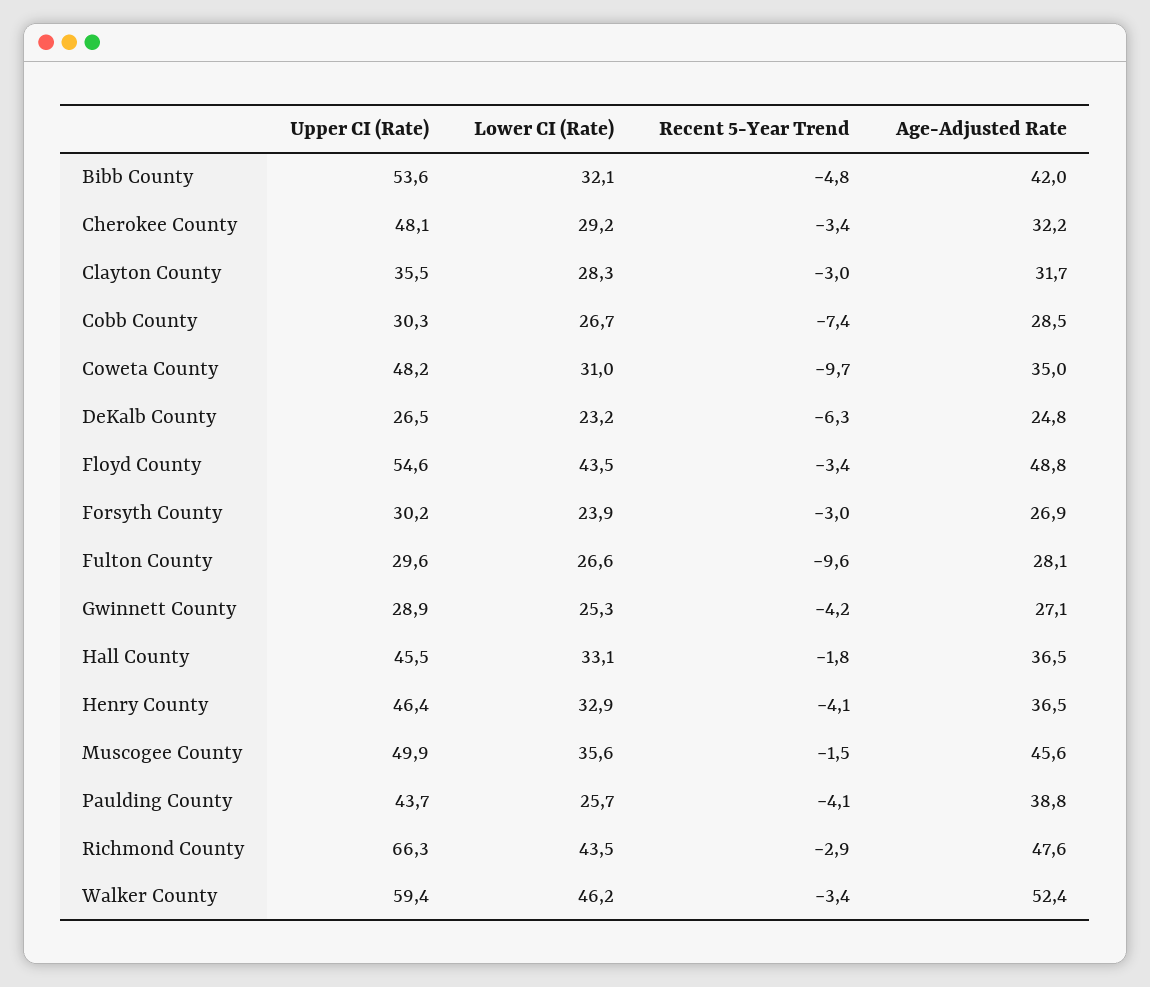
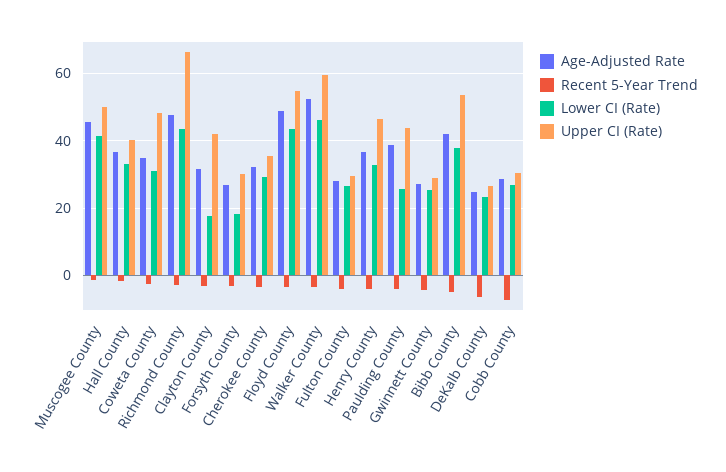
  {
    "Upper CI (Rate)": {
      "Bibb County": 53.6,
-     "Cherokee County": 48.1,
+     "Cherokee County": 36,
-     "Clayton County": 35.5,
+     "Clayton County": 42,
      "Cobb County": 30.3,
      "Coweta County": 48.2,
      "DeKalb County": 26.5,
      "Floyd County": 54.6,
      "Forsyth County": 30.2,
      "Fulton County": 29.6,
      "Gwinnett County": 28.9,
-     "Hall County": 45.5,
+     "Hall County": 40,
      "Henry County": 46.4,
      "Muscogee County": 49.9,
      "Paulding County": 43.7,
      "Richmond County": 66.3,
      "Walker County": 59.4
    },
    "Lower CI (Rate)": {
-     "Bibb County": 32.1,
+     "Bibb County": 38,
      "Cherokee County": 29.2,
-     "Clayton County": 28.3,
+     "Clayton County": 18,
      "Cobb County": 26.7,
      "Coweta County": 31,
      "DeKalb County": 23.2,
      "Floyd County": 43.5,
-     "Forsyth County": 23.9,
+     "Forsyth County": 18,
      "Fulton County": 26.6,
      "Gwinnett County": 25.3,
      "Hall County": 33.1,
      "Henry County": 32.9,
-     "Muscogee County": 35.6,
+     "Muscogee County": 42,
      "Paulding County": 25.7,
      "Richmond County": 43.5,
      "Walker County": 46.2
    },
    "Recent 5-Year Trend": {
      "Bibb County": -4.8,
      "Cherokee County": -3.4,
      "Clayton County": -3,
      "Cobb County": -7.4,
-     "Coweta County": -9.7,
+     "Coweta County": -2,
      "DeKalb County": -6.3,
      "Floyd County": -3.4,
      "Forsyth County": -3,
-     "Fulton County": -9.6,
+     "Fulton County": -4,
      "Gwinnett County": -4.2,
      "Hall County": -1.8,
      "Henry County": -4.1,
      "Muscogee County": -1.5,
      "Paulding County": -4.1,
      "Richmond County": -2.9,
      "Walker County": -3.4
    },
    "Age-Adjusted Rate": {
      "Bibb County": 42,
      "Cherokee County": 32.2,
      "Clayton County": 31.7,
      "Cobb County": 28.5,
      "Coweta County": 35,
      "DeKalb County": 24.8,
      "Floyd County": 48.8,
      "Forsyth County": 26.9,
      "Fulton County": 28.1,
      "Gwinnett County": 27.1,
      "Hall County": 36.5,
      "Henry County": 36.5,
      "Muscogee County": 45.6,
      "Paulding County": 38.8,
      "Richmond County": 47.6,
      "Walker County": 52.4
    }
  }

